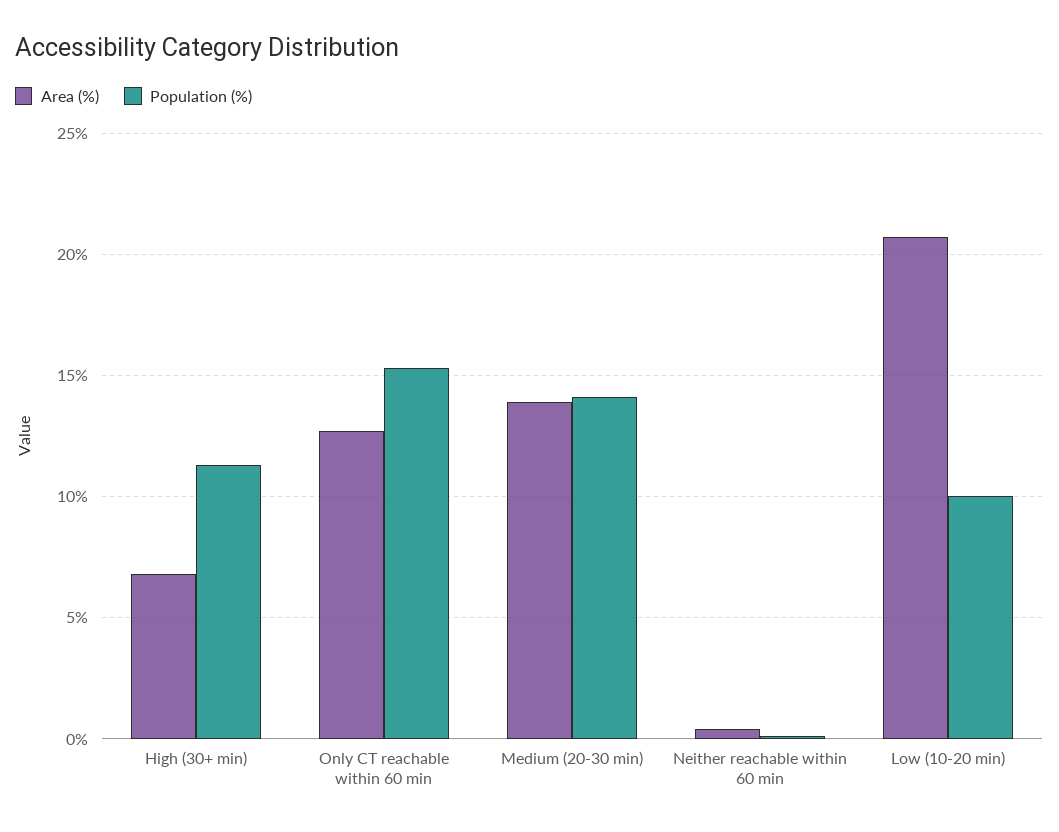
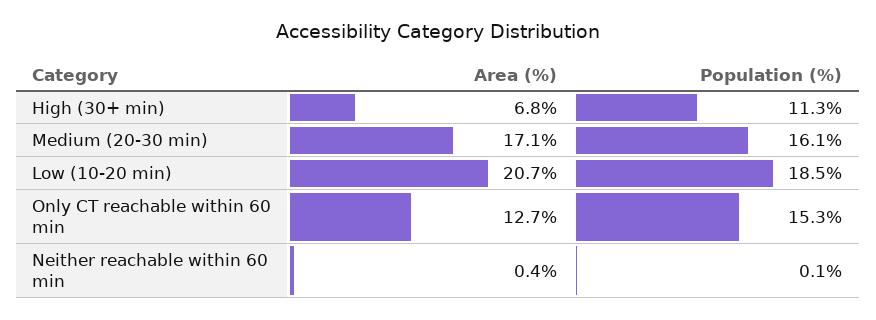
  {
    "Area (%)": {
      "High (30+ min)": 6.8,
      "Only CT reachable within 60 min": 12.7,
-     "Medium (20-30 min)": 14,
+     "Medium (20-30 min)": 17.1,
      "Neither reachable within 60 min": 0.4,
      "Low (10-20 min)": 20.7
    },
    "Population (%)": {
      "High (30+ min)": 11.3,
      "Only CT reachable within 60 min": 15.3,
-     "Medium (20-30 min)": 14,
+     "Medium (20-30 min)": 16.1,
      "Neither reachable within 60 min": 0.1,
-     "Low (10-20 min)": 10
+     "Low (10-20 min)": 18.5
    }
  }

